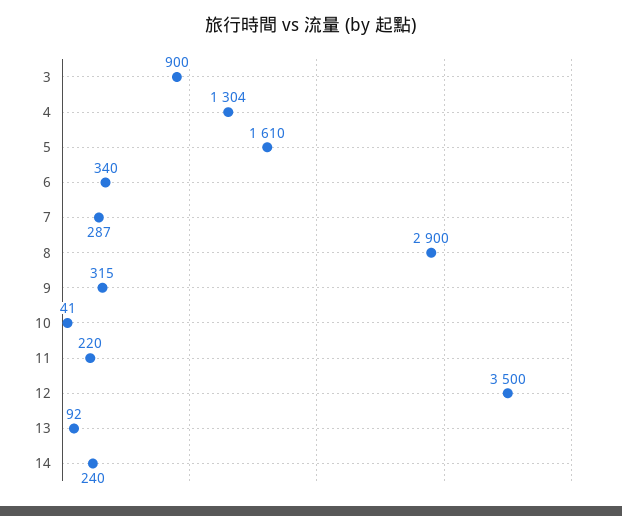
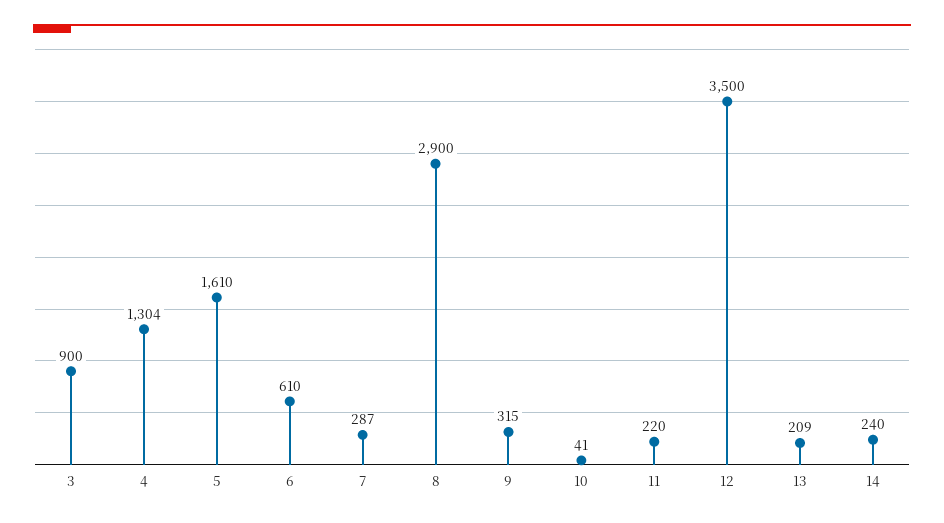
  {
    "3": 900,
    "4": 1304,
    "5": 1610,
-   "6": 340,
+   "6": 610,
    "7": 287,
    "8": 2900,
    "9": 315,
    "10": 41,
    "11": 220,
    "12": 3500,
-   "13": 92,
+   "13": 209,
    "14": 240
  }

